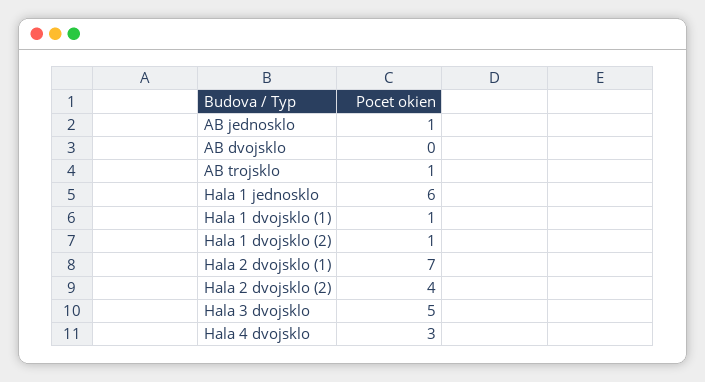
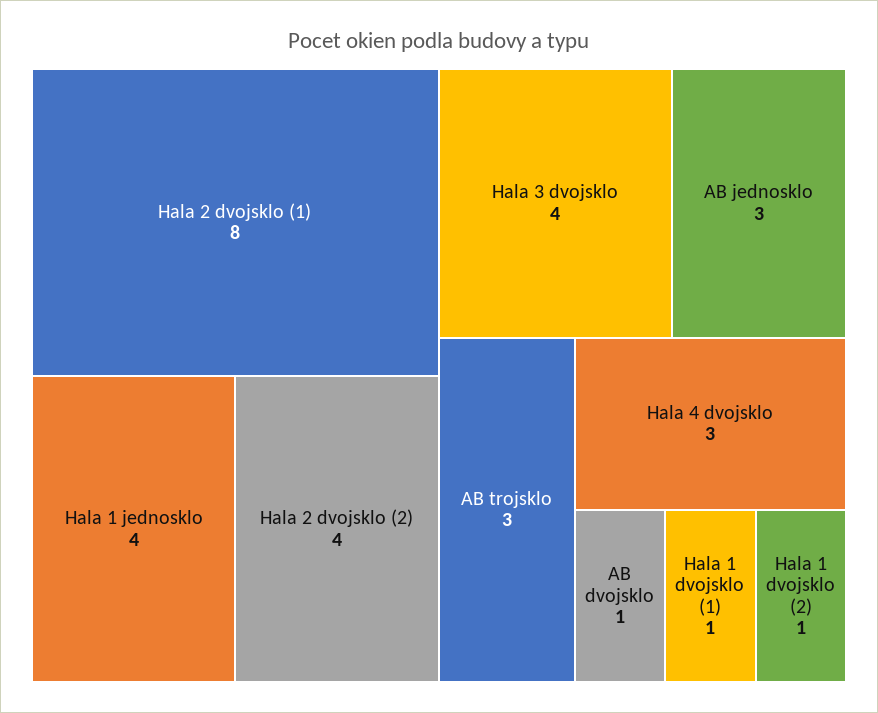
  {
-   "AB jednosklo": 1,
+   "AB jednosklo": 3,
-   "AB dvojsklo": 0,
+   "AB dvojsklo": 1,
-   "AB trojsklo": 1,
+   "AB trojsklo": 3,
-   "Hala 1 jednosklo": 6,
+   "Hala 1 jednosklo": 4,
    "Hala 1 dvojsklo (1)": 1,
    "Hala 1 dvojsklo (2)": 1,
-   "Hala 2 dvojsklo (1)": 7,
+   "Hala 2 dvojsklo (1)": 8,
    "Hala 2 dvojsklo (2)": 4,
-   "Hala 3 dvojsklo": 5,
+   "Hala 3 dvojsklo": 4,
    "Hala 4 dvojsklo": 3
  }

